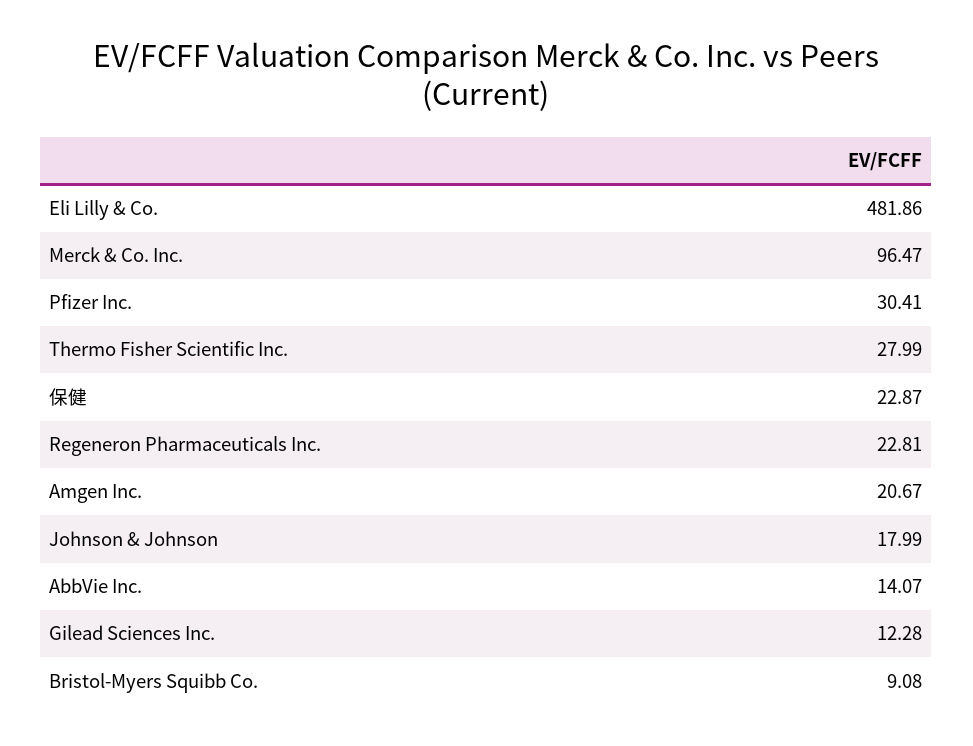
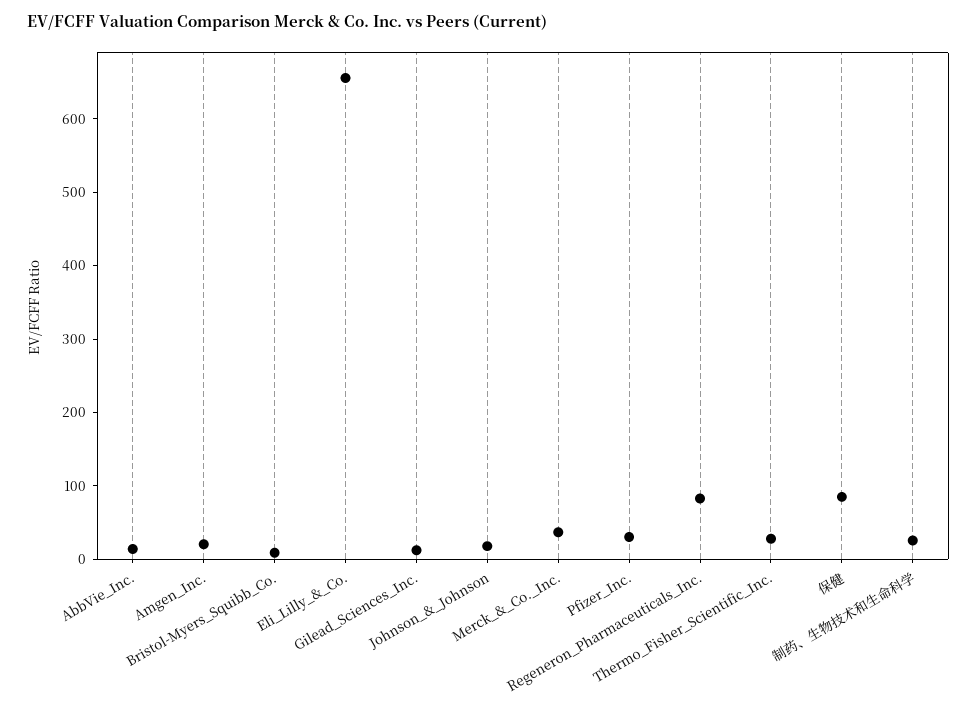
  {
-   "Eli Lilly & Co.": 481.86,
+   "Eli Lilly & Co.": 660,
-   "Merck & Co. Inc.": 96.47,
+   "Merck & Co. Inc.": 40,
    "Pfizer Inc.": 30.41,
    "Thermo Fisher Scientific Inc.": 27.99,
-   "保健": 22.87,
+   "保健": 80,
-   "Regeneron Pharmaceuticals Inc.": 22.81,
+   "Regeneron Pharmaceuticals Inc.": 80,
    "Amgen Inc.": 20.67,
    "Johnson & Johnson": 17.99,
    "AbbVie Inc.": 14.07,
    "Gilead Sciences Inc.": 12.28,
-   "Bristol-Myers Squibb Co.": 9.08
+   "Bristol-Myers Squibb Co.": 9.08,
+   "制药、生物技术和生命科学": 20
  }

